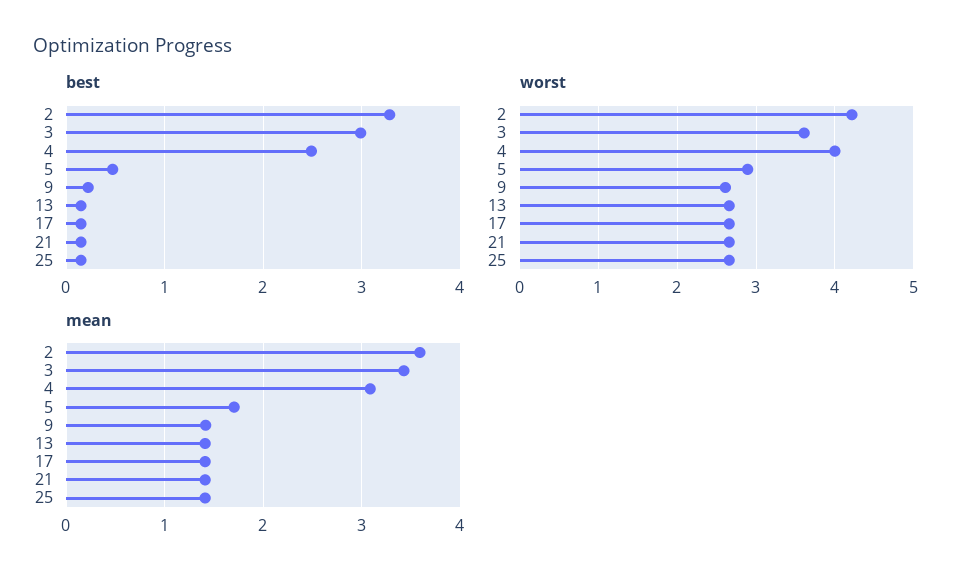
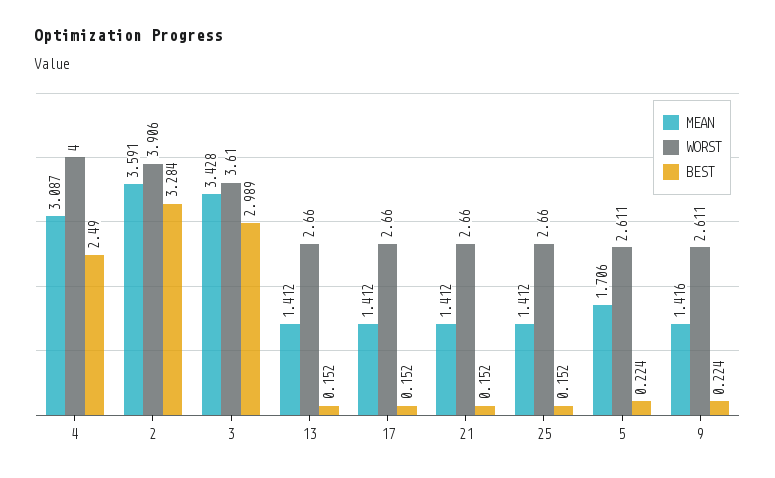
  {
    "best": {
      "2": 3.284,
      "3": 2.989,
      "4": 2.49,
-     "5": 0.5,
+     "5": 0.224,
      "9": 0.224,
      "13": 0.152,
      "17": 0.152,
      "21": 0.152,
      "25": 0.152
    },
    "worst": {
-     "2": 4.2,
+     "2": 3.906,
      "3": 3.61,
      "4": 4,
-     "5": 2.9,
+     "5": 2.611,
      "9": 2.611,
      "13": 2.66,
      "17": 2.66,
      "21": 2.66,
      "25": 2.66
    },
    "mean": {
      "2": 3.591,
      "3": 3.428,
      "4": 3.087,
      "5": 1.706,
      "9": 1.416,
      "13": 1.412,
      "17": 1.412,
      "21": 1.412,
      "25": 1.412
    }
  }

